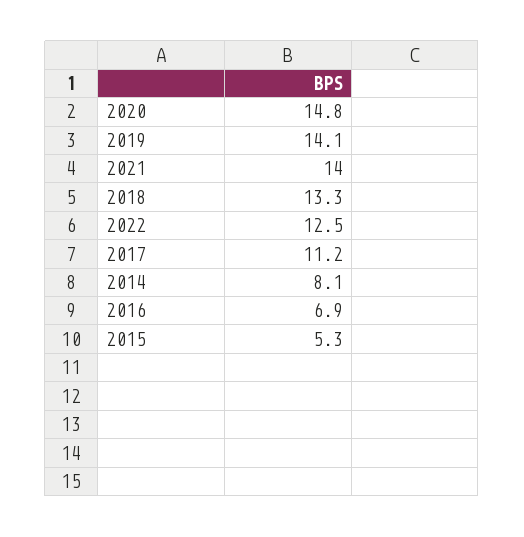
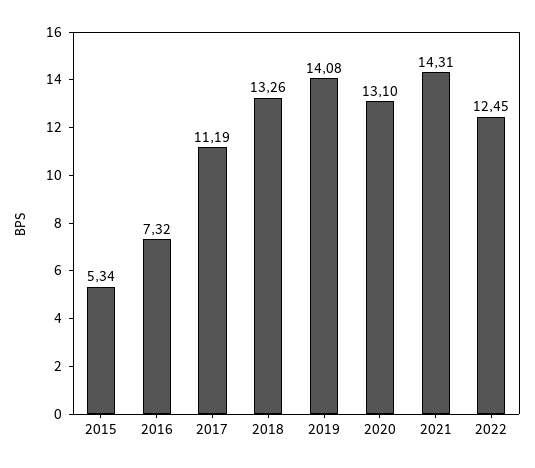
  {
-   "2020": 14.8,
+   "2020": 13.1,
    "2019": 14.08,
-   "2021": 14,
+   "2021": 14.31,
    "2018": 13.26,
    "2022": 12.45,
    "2017": 11.19,
-   "2014": 8.1,
-   "2016": 6.9,
+   "2016": 7.32,
    "2015": 5.34
  }

